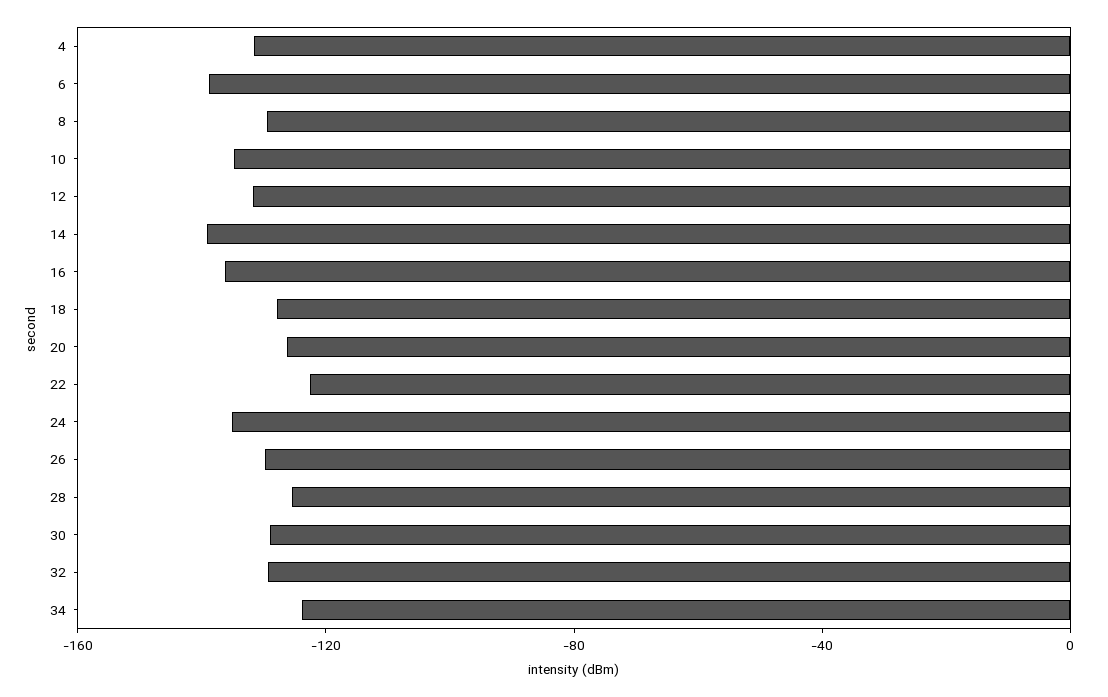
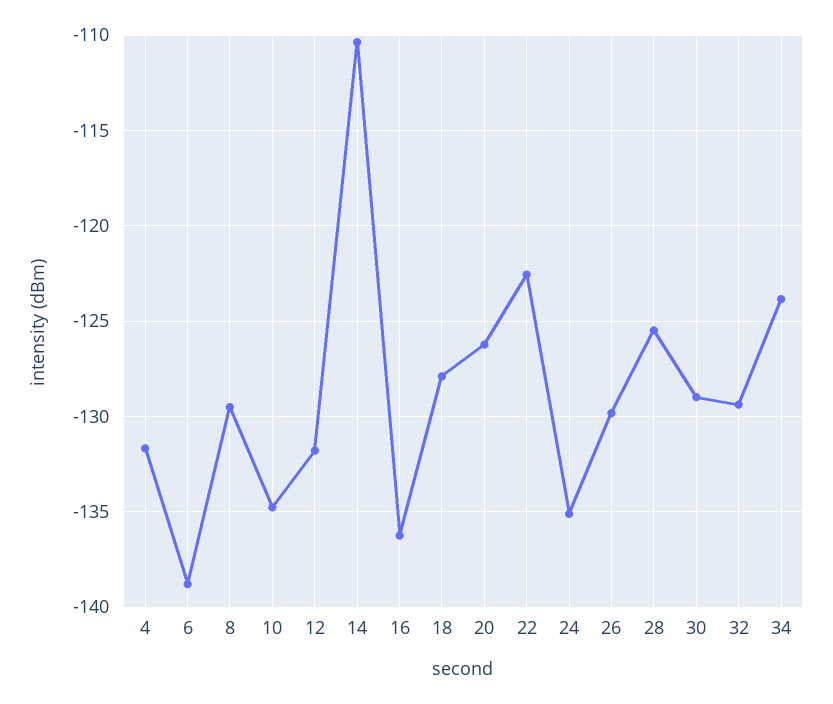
  {
    "4": -131.5,
    "6": -139,
    "8": -129.5,
    "10": -135,
    "12": -132,
-   "14": -140,
+   "14": -110.5,
    "16": -136.5,
    "18": -128,
    "20": -126,
    "22": -122.5,
    "24": -135,
    "26": -130,
    "28": -125.5,
    "30": -129,
    "32": -129.5,
    "34": -124
  }

